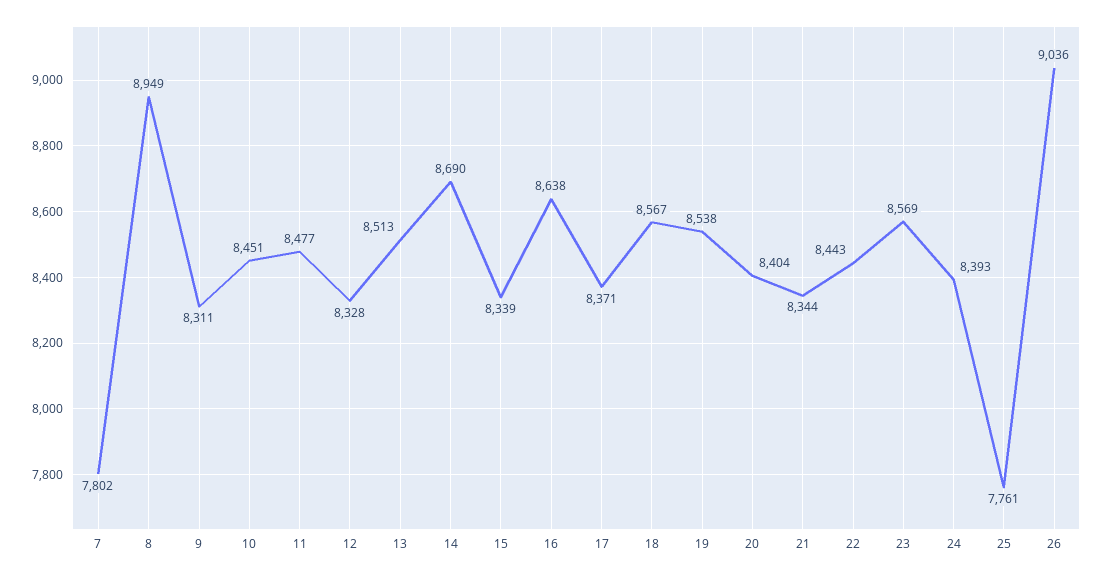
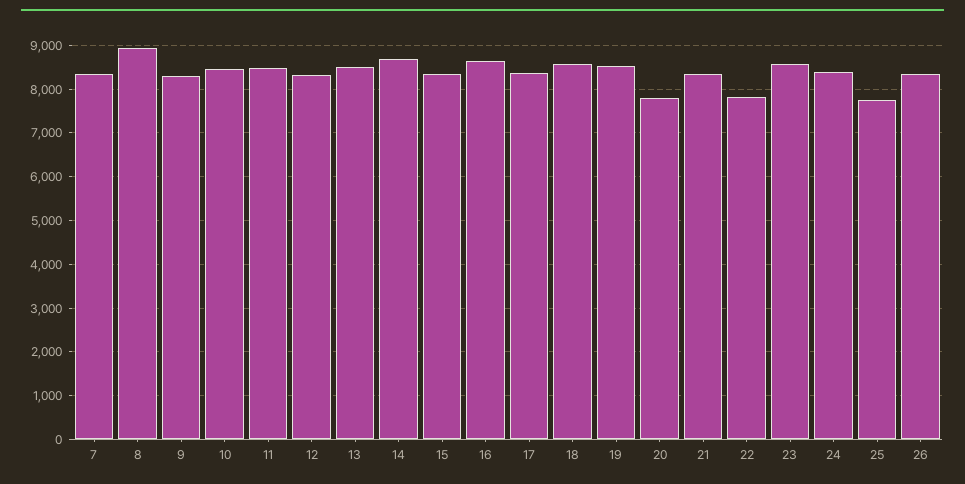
  {
-   "7": 7802,
+   "7": 8400,
    "8": 8949,
    "9": 8311,
    "10": 8451,
    "11": 8477,
    "12": 8328,
    "13": 8513,
    "14": 8690,
    "15": 8339,
    "16": 8638,
    "17": 8371,
    "18": 8567,
    "19": 8538,
-   "20": 8404,
+   "20": 7800,
    "21": 8344,
-   "22": 8443,
+   "22": 7800,
    "23": 8569,
    "24": 8393,
    "25": 7761,
-   "26": 9036
+   "26": 8400
  }

